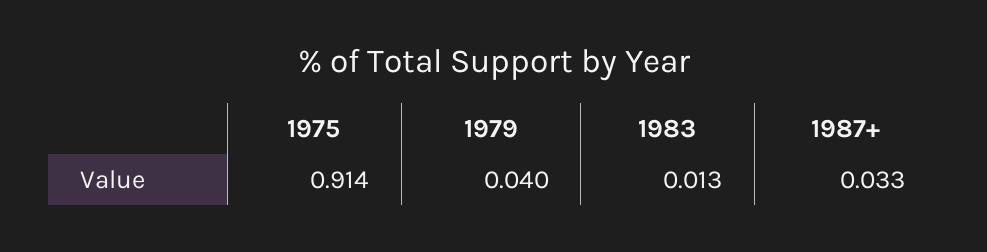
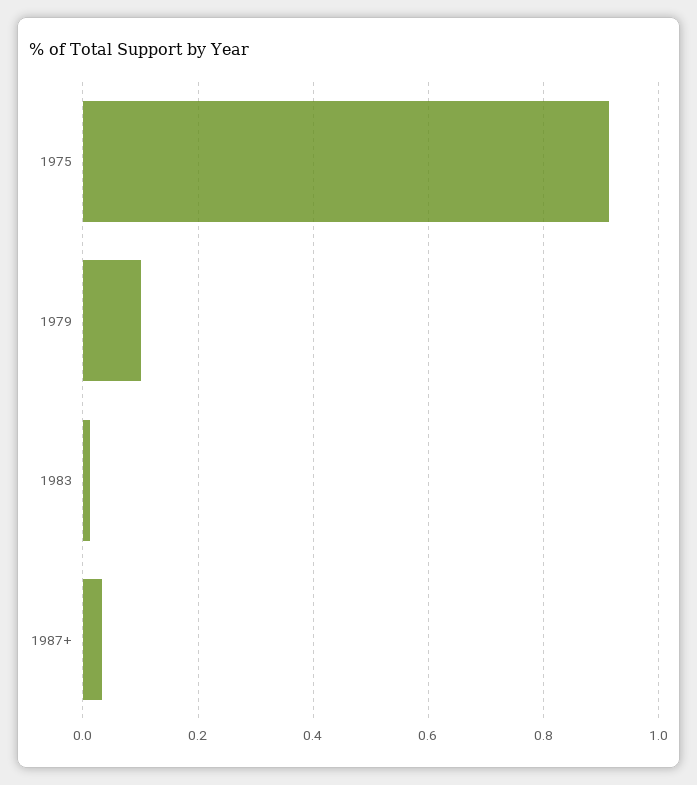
  {
    "1975": 0.914,
-   "1979": 0.04,
+   "1979": 0.1,
    "1983": 0.013,
    "1987+": 0.033
  }

